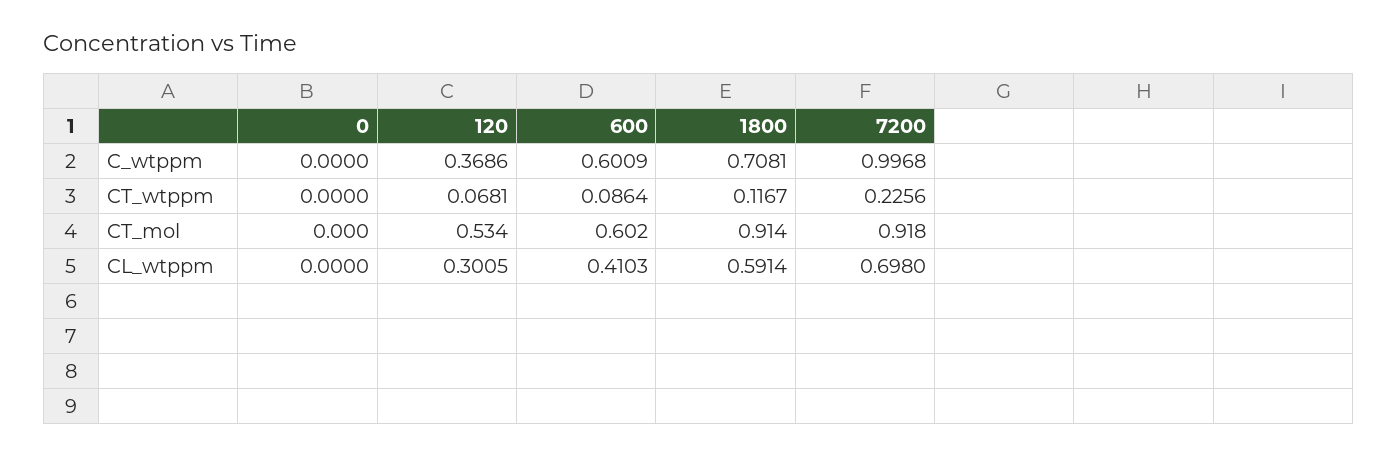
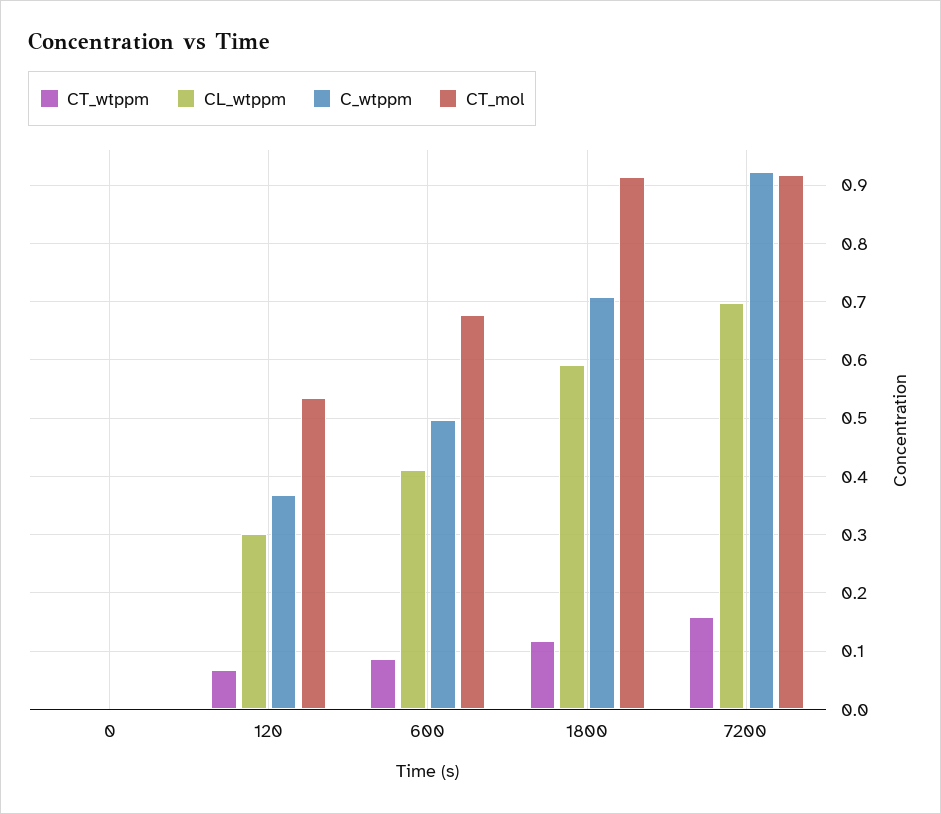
  {
    "C_wtppm": {
      "0": 0,
      "120": 0.3686,
-     "600": 0.6009,
+     "600": 0.5,
      "1800": 0.7081,
-     "7200": 0.9968
+     "7200": 0.92
    },
    "CT_wtppm": {
      "0": 0,
      "120": 0.0681,
      "600": 0.0864,
      "1800": 0.1167,
-     "7200": 0.2256
+     "7200": 0.16
    },
    "CT_mol": {
      "0": 0,
      "120": 0.534,
-     "600": 0.602,
+     "600": 0.68,
      "1800": 0.914,
      "7200": 0.918
    },
    "CL_wtppm": {
      "0": 0,
      "120": 0.3005,
      "600": 0.4103,
      "1800": 0.5914,
      "7200": 0.698
    }
  }

